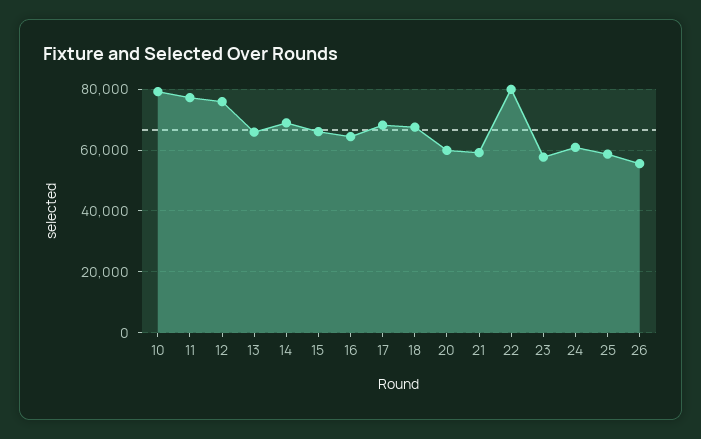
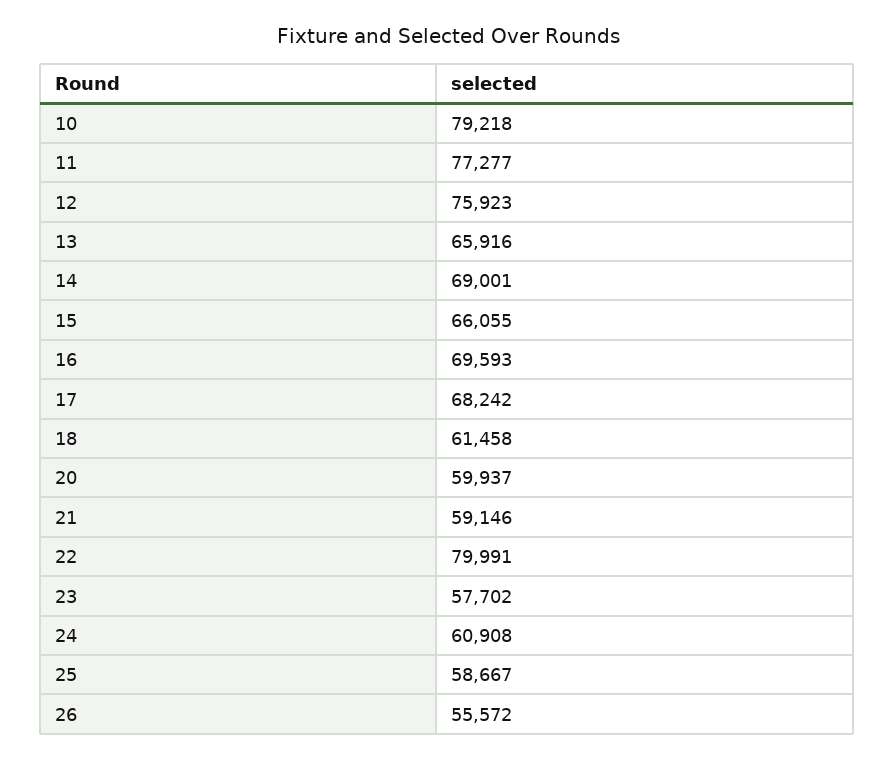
  {
    "10": 79218,
    "11": 77277,
    "12": 75923,
    "13": 65916,
    "14": 69001,
    "15": 66055,
-   "16": 64000,
+   "16": 69593,
    "17": 68242,
-   "18": 68000,
+   "18": 61458,
    "20": 59937,
    "21": 59146,
    "22": 79991,
    "23": 57702,
    "24": 60908,
    "25": 58667,
    "26": 55572
  }

